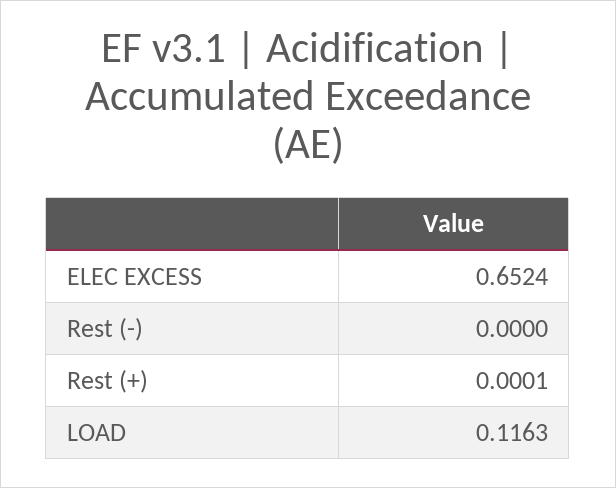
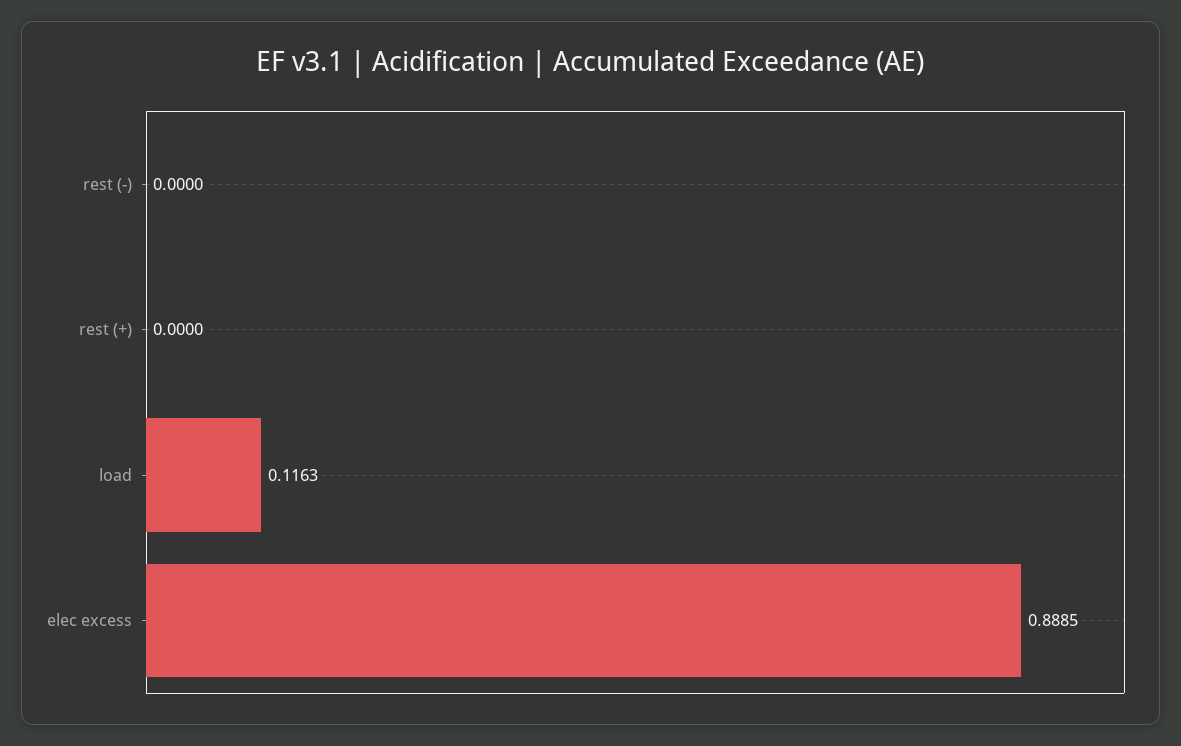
  {
-   "ELEC EXCESS": 0.6524,
+   "ELEC EXCESS": 0.8885,
    "Rest (-)": 0,
-   "Rest (+)": 0.0001,
+   "Rest (+)": 0,
    "LOAD": 0.1163
  }

